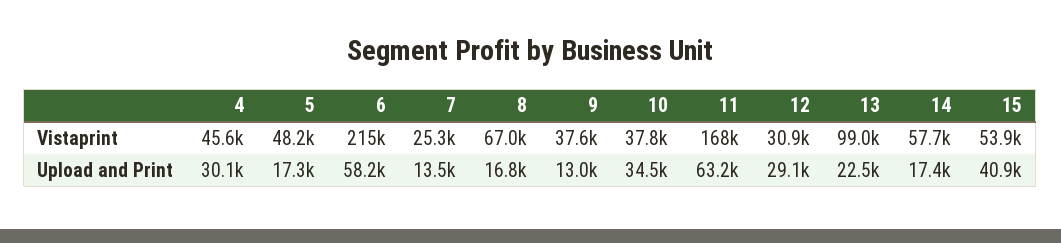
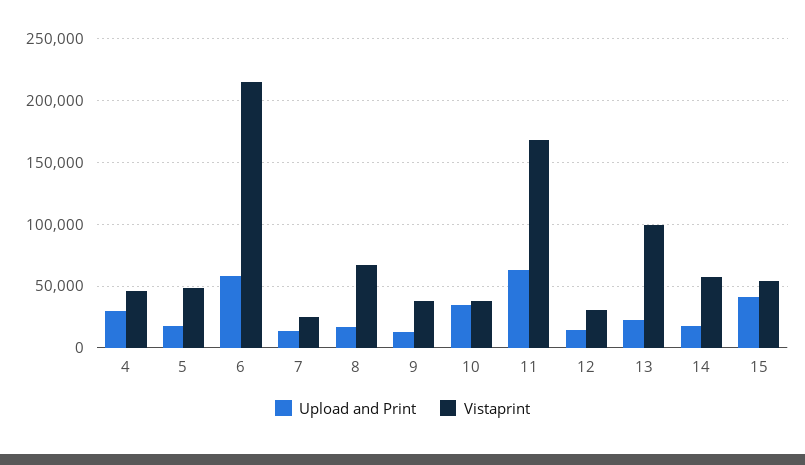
  {
    "Vistaprint": {
      "4": 45600,
      "5": 48200,
      "6": 215000,
      "7": 25300,
      "8": 67000,
      "9": 37600,
      "10": 37800,
      "11": 168000,
      "12": 30900,
      "13": 99000,
      "14": 57700,
      "15": 53900
    },
    "Upload and Print": {
      "4": 30100,
      "5": 17300,
      "6": 58200,
      "7": 13500,
      "8": 16800,
      "9": 13000,
      "10": 34500,
      "11": 63200,
-     "12": 29100,
+     "12": 15000,
      "13": 22500,
      "14": 17400,
      "15": 40900
    }
  }

